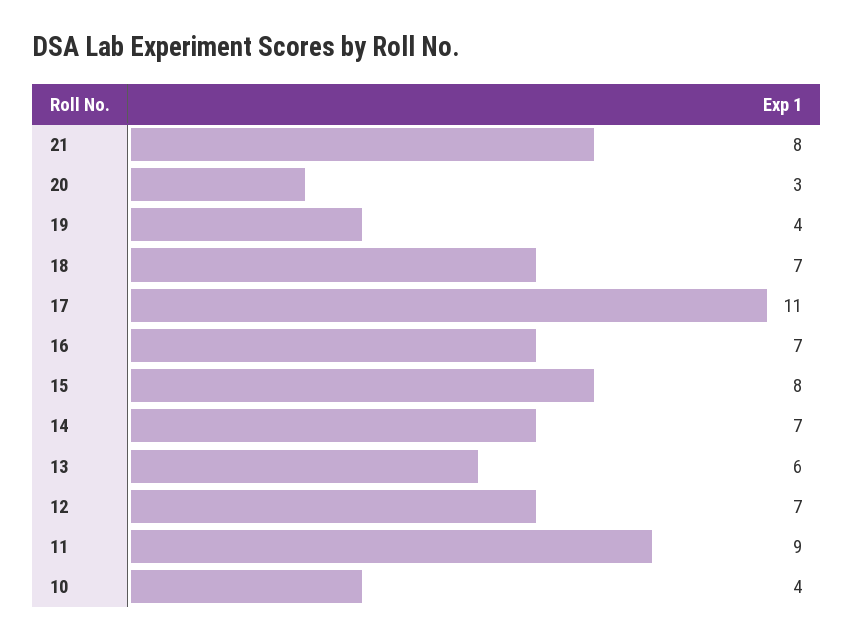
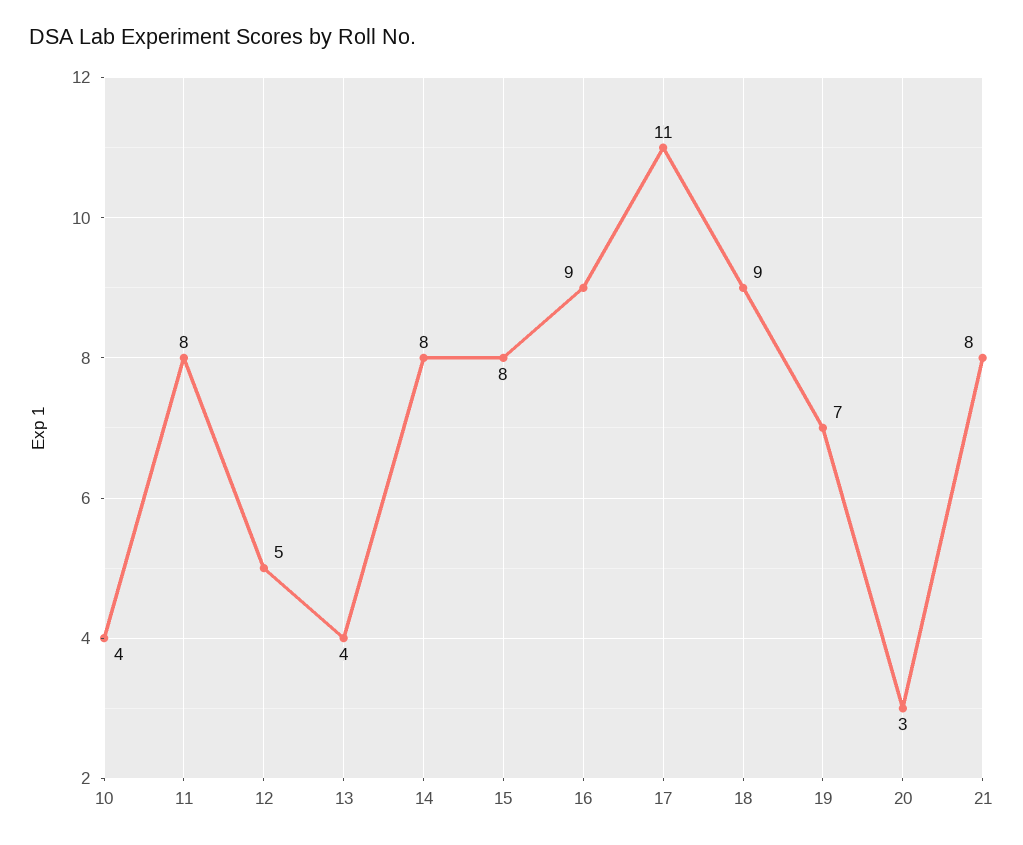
  {
    "21": 8,
    "20": 3,
-   "19": 4,
+   "19": 7,
-   "18": 7,
+   "18": 9,
    "17": 11,
-   "16": 7,
+   "16": 9,
    "15": 8,
-   "14": 7,
+   "14": 8,
-   "13": 6,
+   "13": 4,
-   "12": 7,
+   "12": 5,
-   "11": 9,
+   "11": 8,
    "10": 4
  }

